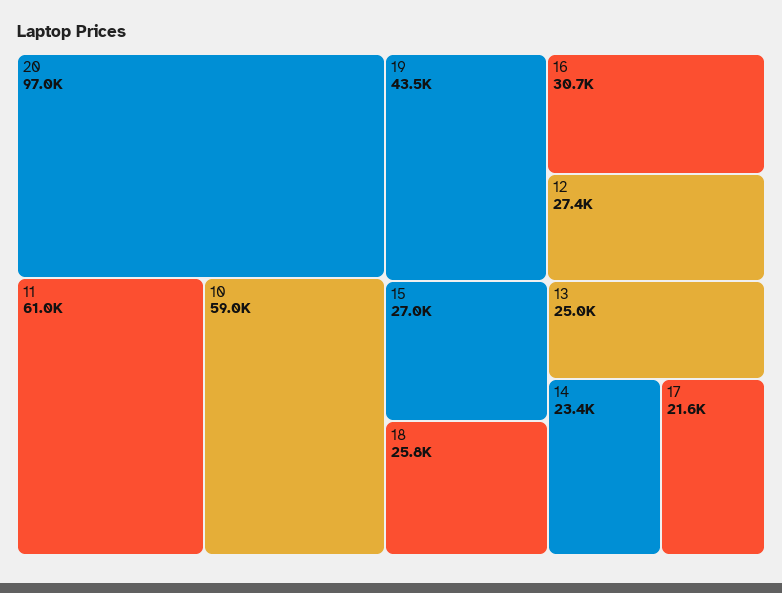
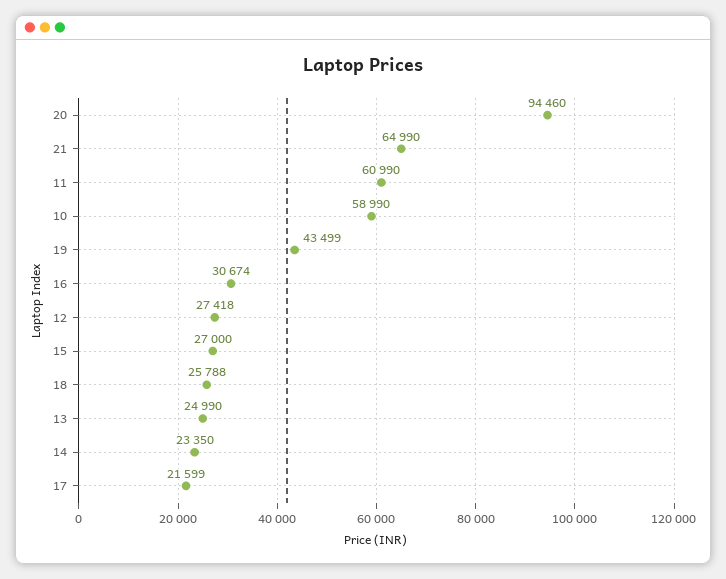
  {
-   "20": 97000,
+   "20": 94460,
    "11": 60990,
    "10": 58990,
    "19": 43499,
    "16": 30674,
    "12": 27418,
    "15": 27000,
    "18": 25788,
    "13": 24990,
    "14": 23350,
-   "17": 21599
+   "17": 21599,
+   "21": 64990
  }

